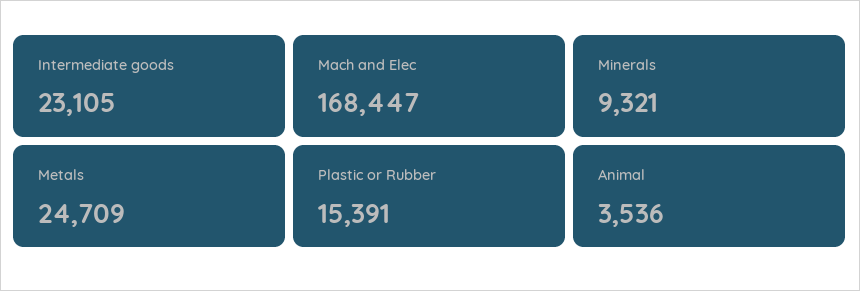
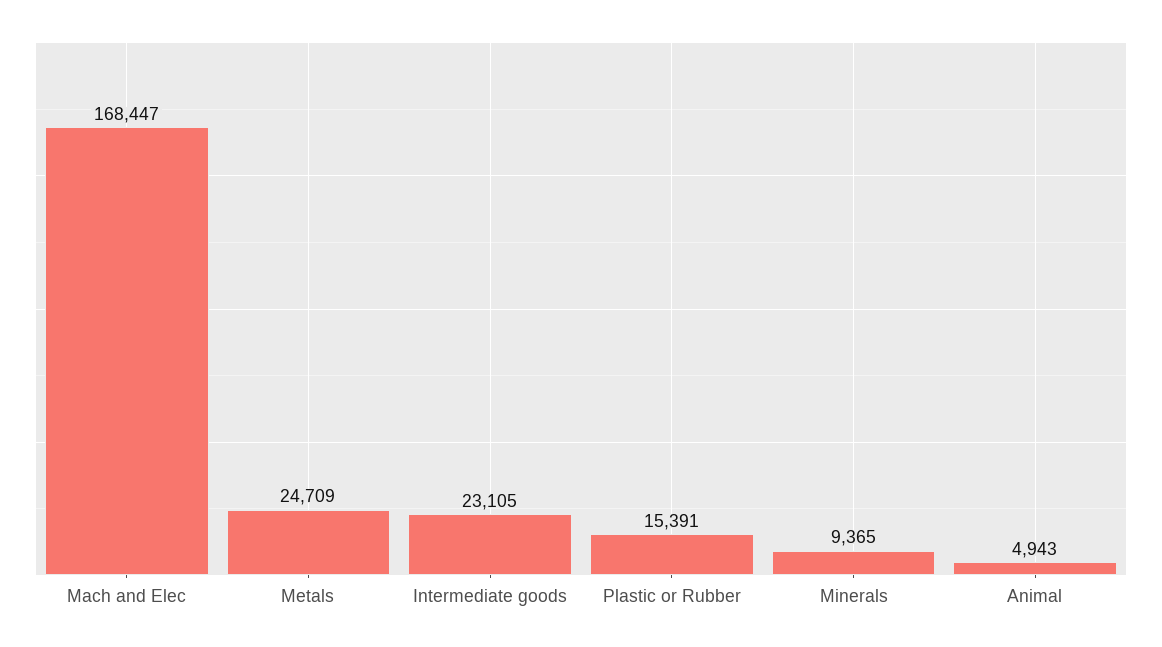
  {
    "Intermediate goods": 23105,
    "Mach and Elec": 168447,
-   "Minerals": 9321,
+   "Minerals": 9365,
    "Metals": 24709,
    "Plastic or Rubber": 15391,
-   "Animal": 3536
+   "Animal": 4943
  }

